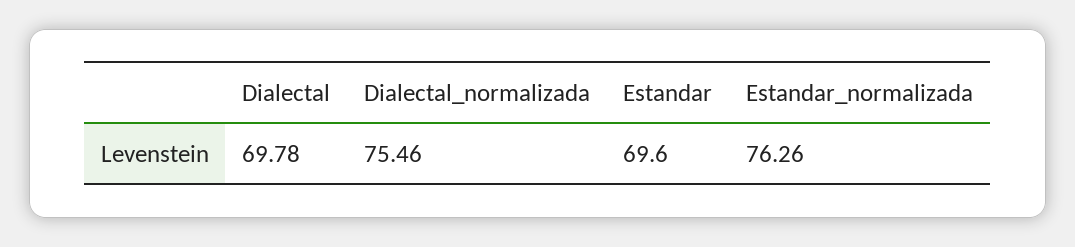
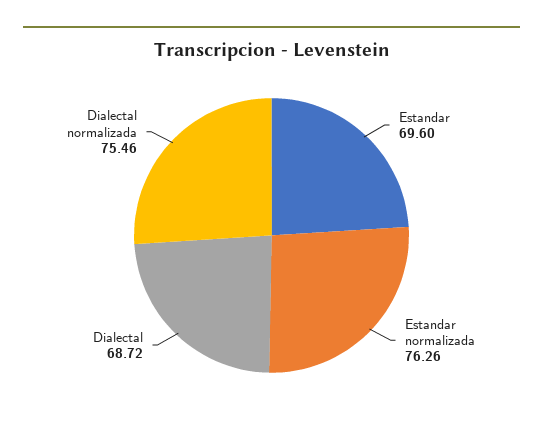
  {
-   "Dialectal": 69.78,
+   "Dialectal": 68.72,
    "Dialectal_normalizada": 75.46,
    "Estandar": 69.6,
    "Estandar_normalizada": 76.26
  }

